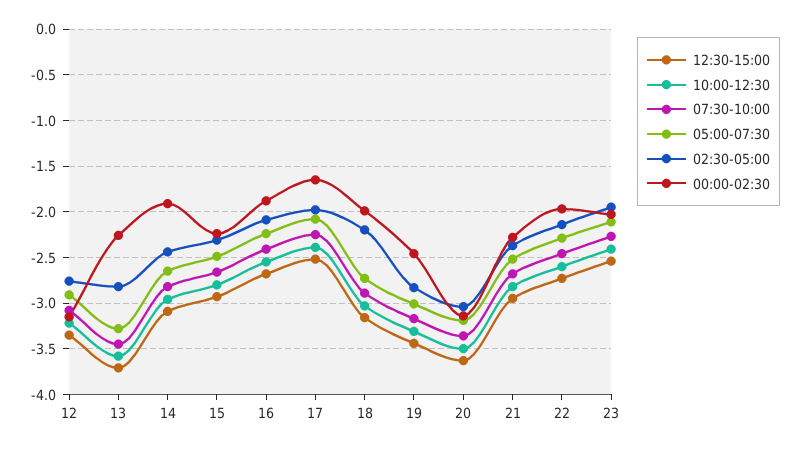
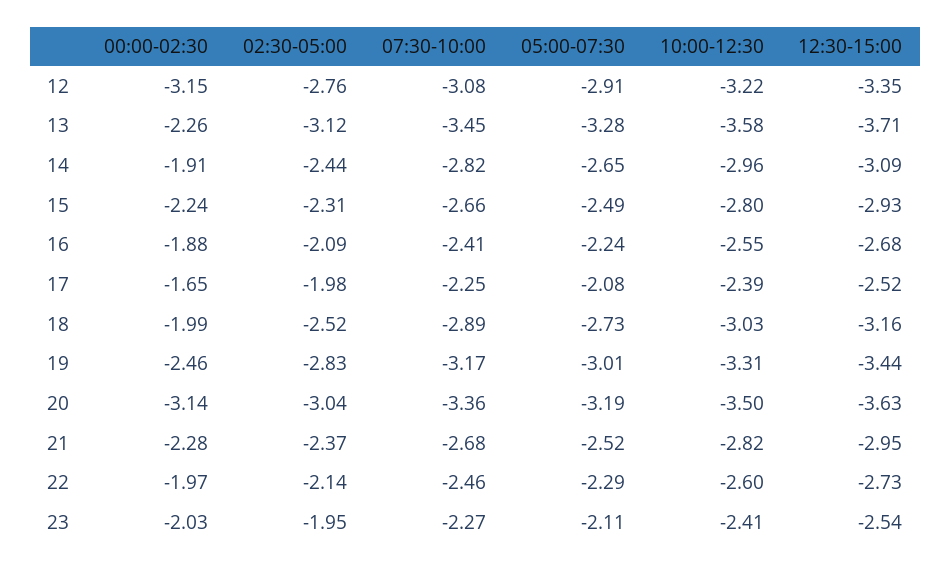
  {
    "12:30-15:00": {
      "12": -3.35,
      "13": -3.71,
      "14": -3.09,
      "15": -2.93,
      "16": -2.68,
      "17": -2.52,
      "18": -3.16,
      "19": -3.44,
      "20": -3.63,
      "21": -2.95,
      "22": -2.73,
      "23": -2.54
    },
    "10:00-12:30": {
      "12": -3.22,
      "13": -3.58,
      "14": -2.96,
      "15": -2.8,
      "16": -2.55,
      "17": -2.39,
      "18": -3.03,
      "19": -3.31,
      "20": -3.5,
      "21": -2.82,
      "22": -2.6,
      "23": -2.41
    },
    "07:30-10:00": {
      "12": -3.08,
      "13": -3.45,
      "14": -2.82,
      "15": -2.66,
      "16": -2.41,
      "17": -2.25,
      "18": -2.89,
      "19": -3.17,
      "20": -3.36,
      "21": -2.68,
      "22": -2.46,
      "23": -2.27
    },
    "05:00-07:30": {
      "12": -2.91,
      "13": -3.28,
      "14": -2.65,
      "15": -2.49,
      "16": -2.24,
      "17": -2.08,
      "18": -2.73,
      "19": -3.01,
      "20": -3.19,
      "21": -2.52,
      "22": -2.29,
      "23": -2.11
    },
    "02:30-05:00": {
      "12": -2.76,
-     "13": -2.8,
+     "13": -3.12,
      "14": -2.44,
      "15": -2.31,
      "16": -2.09,
      "17": -1.98,
-     "18": -2.2,
+     "18": -2.52,
      "19": -2.83,
      "20": -3.04,
      "21": -2.37,
      "22": -2.14,
      "23": -1.95
    },
    "00:00-02:30": {
      "12": -3.15,
      "13": -2.26,
      "14": -1.91,
      "15": -2.24,
      "16": -1.88,
      "17": -1.65,
      "18": -1.99,
      "19": -2.46,
      "20": -3.14,
      "21": -2.28,
      "22": -1.97,
      "23": -2.03
    }
  }

